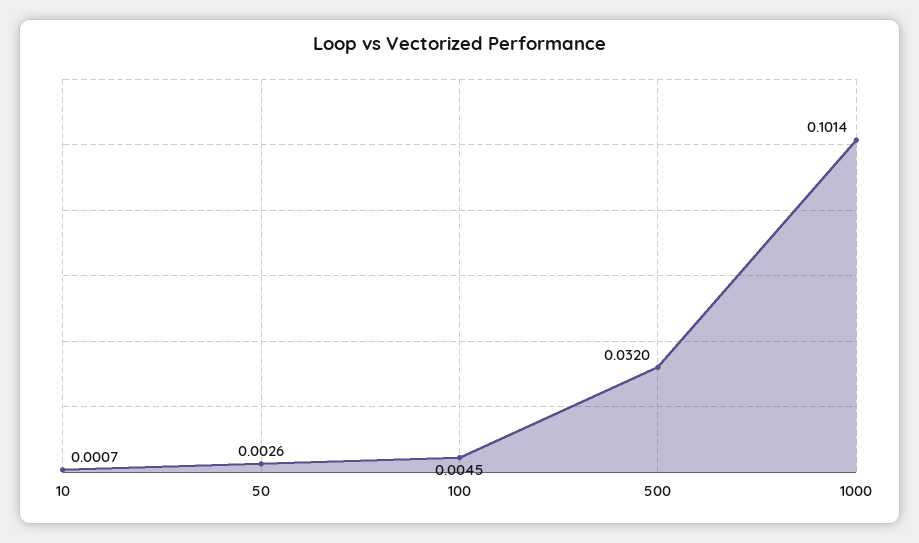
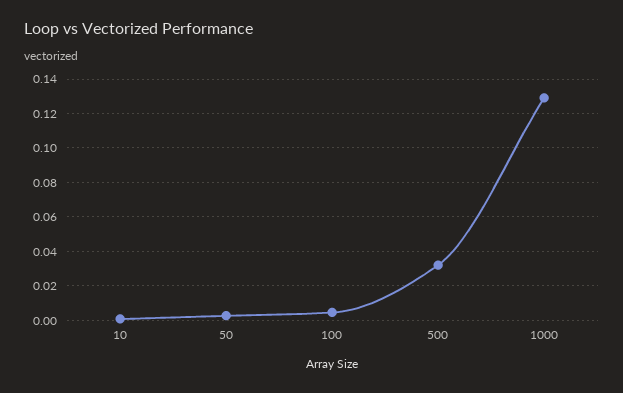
  {
    "10": 0.0007,
    "50": 0.0026,
    "100": 0.0045,
    "500": 0.032,
-   "1000": 0.1014
+   "1000": 0.13
  }

